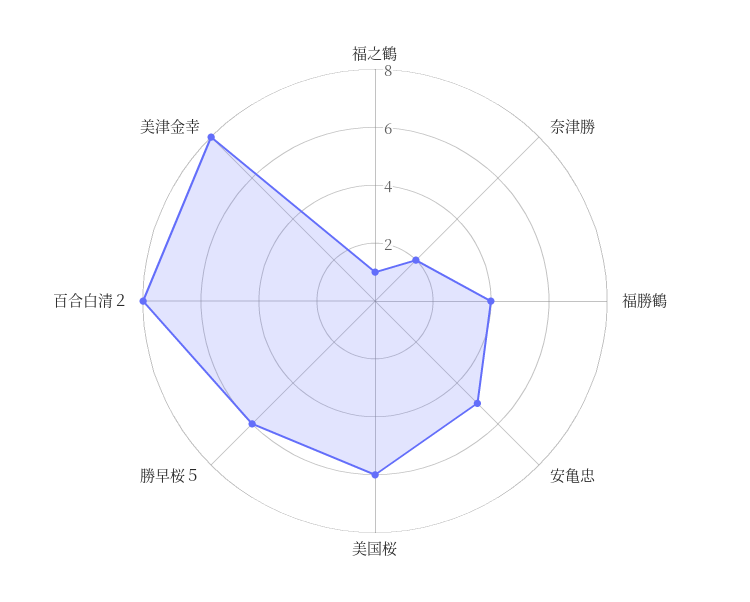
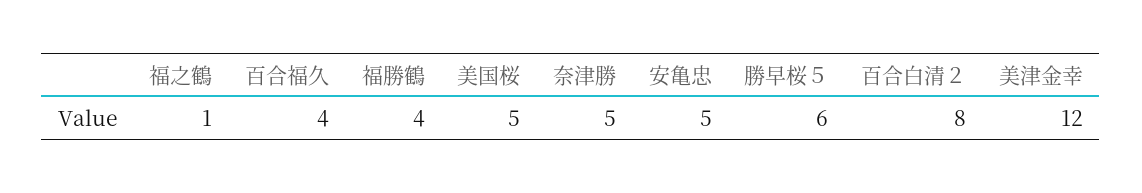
  {
    "福之鶴": 1,
-   "奈津勝": 2,
+   "奈津勝": 5,
    "福勝鶴": 4,
    "安亀忠": 5,
-   "美国桜": 6,
+   "美国桜": 5,
    "勝早桜５": 6,
    "百合白清２": 8,
-   "美津金幸": 8
+   "美津金幸": 12,
+   "百合福久": 4
  }

